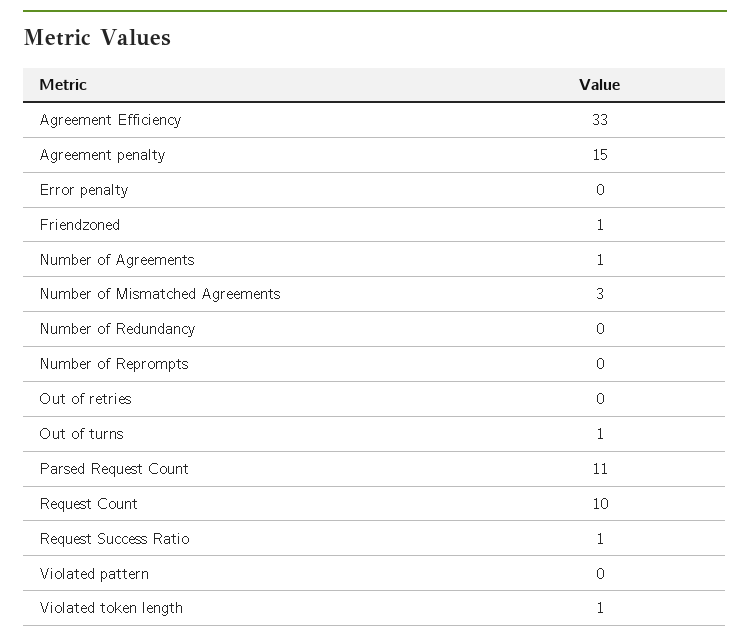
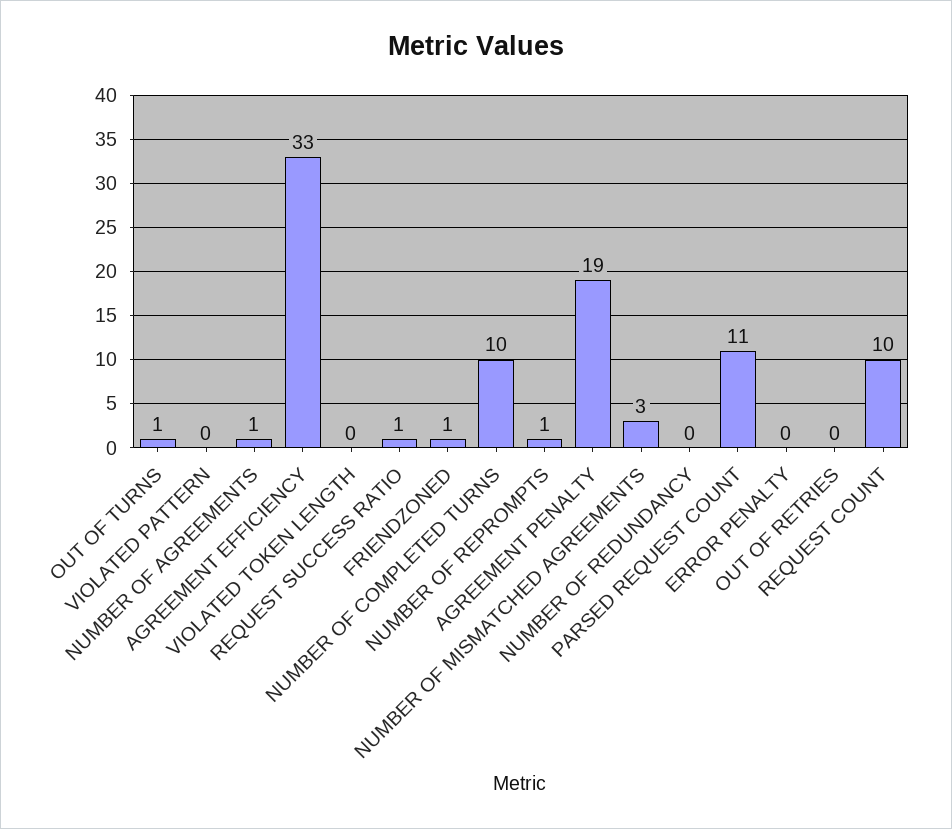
  {
    "Agreement Efficiency": 33,
-   "Agreement penalty": 15,
+   "Agreement penalty": 19,
    "Error penalty": 0,
    "Friendzoned": 1,
    "Number of Agreements": 1,
    "Number of Mismatched Agreements": 3,
    "Number of Redundancy": 0,
-   "Number of Reprompts": 0,
+   "Number of Reprompts": 1,
    "Out of retries": 0,
    "Out of turns": 1,
    "Parsed Request Count": 11,
    "Request Count": 10,
    "Request Success Ratio": 1,
    "Violated pattern": 0,
-   "Violated token length": 1
+   "Violated token length": 0,
+   "NUMBER OF COMPLETED TURNS": 10
  }

